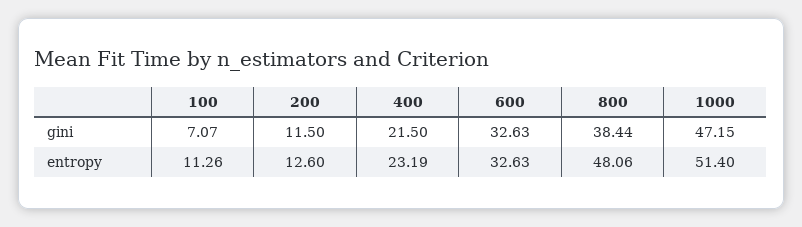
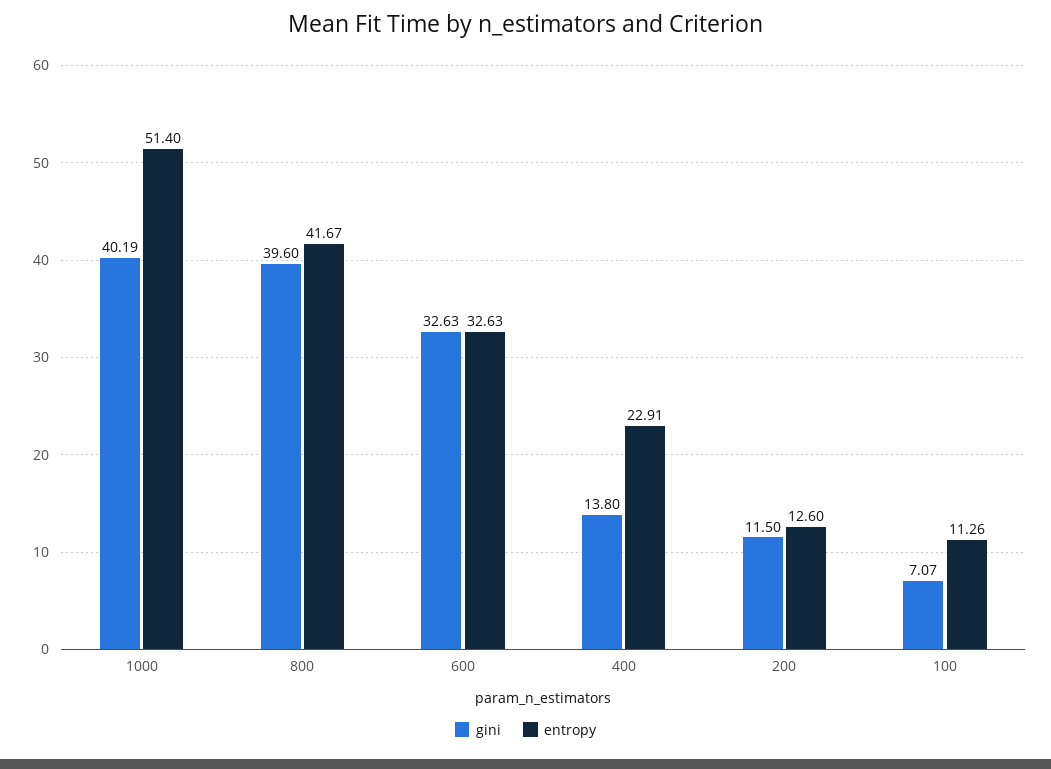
  {
    "gini": {
      "100": 7.07,
      "200": 11.5,
-     "400": 21.5,
+     "400": 13.8,
      "600": 32.63,
-     "800": 38.44,
+     "800": 39.6,
-     "1000": 47.15
+     "1000": 40.19
    },
    "entropy": {
      "100": 11.26,
      "200": 12.6,
-     "400": 23.19,
+     "400": 22.91,
      "600": 32.63,
-     "800": 48.06,
+     "800": 41.67,
      "1000": 51.4
    }
  }

